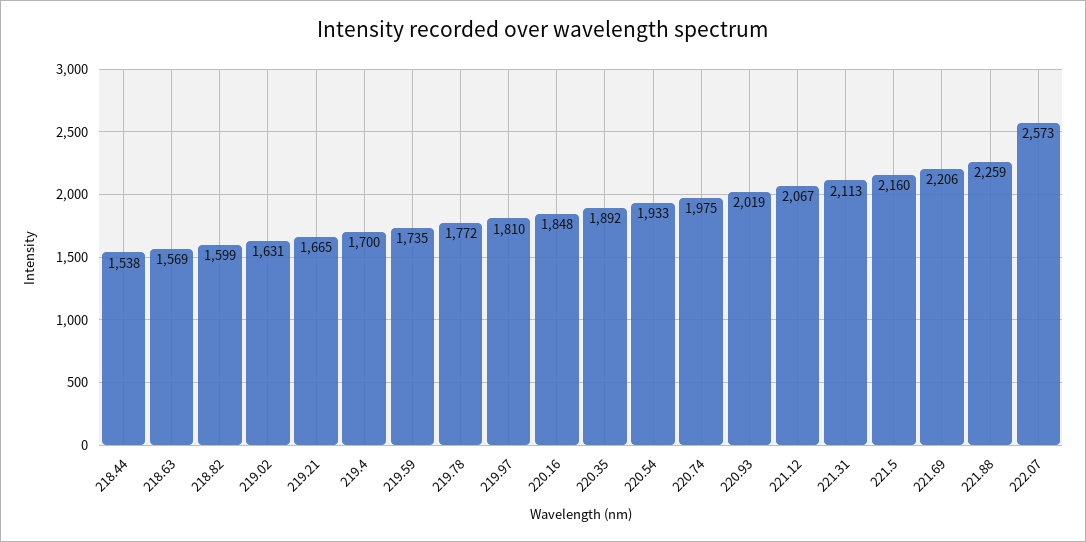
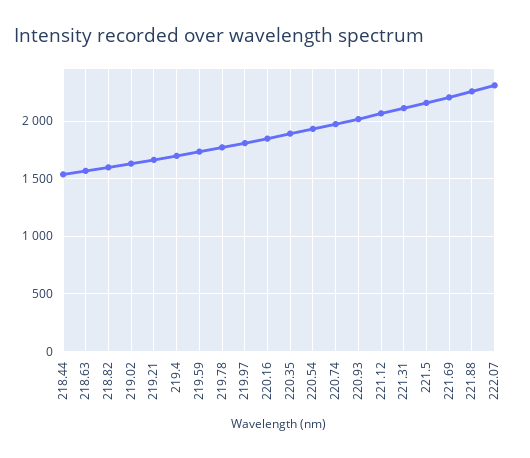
  {
    "218.44": 1538,
    "218.63": 1569,
    "218.82": 1599,
    "219.02": 1631,
    "219.21": 1665,
    "219.4": 1700,
    "219.59": 1735,
    "219.78": 1772,
    "219.97": 1810,
    "220.16": 1848,
    "220.35": 1892,
    "220.54": 1933,
    "220.74": 1975,
    "220.93": 2019,
    "221.12": 2067,
    "221.31": 2113,
    "221.5": 2160,
    "221.69": 2206,
    "221.88": 2259,
-   "222.07": 2573
+   "222.07": 2300
  }

